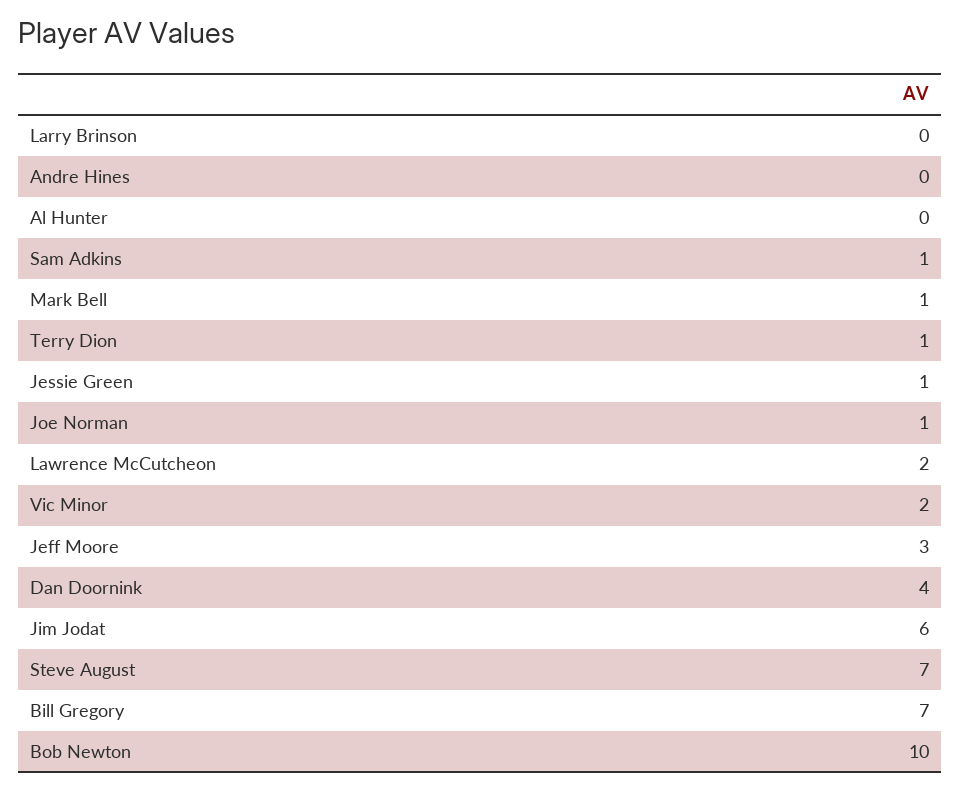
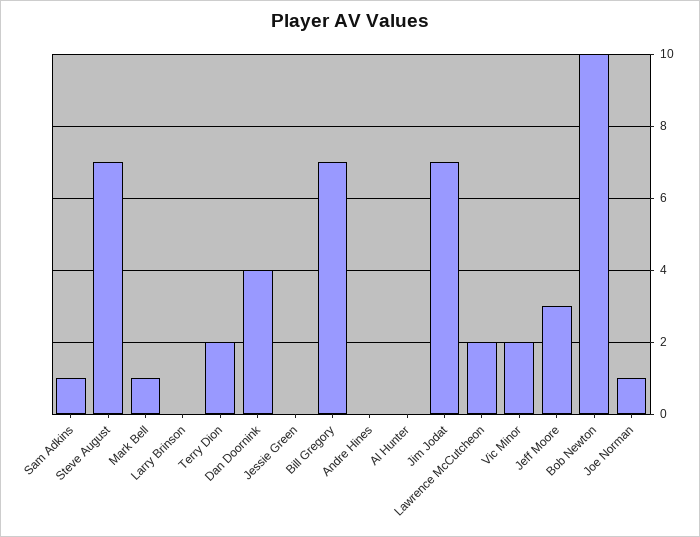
  {
    "Larry Brinson": 0,
    "Andre Hines": 0,
    "Al Hunter": 0,
    "Sam Adkins": 1,
    "Mark Bell": 1,
-   "Terry Dion": 1,
+   "Terry Dion": 2,
-   "Jessie Green": 1,
+   "Jessie Green": 0,
    "Joe Norman": 1,
    "Lawrence McCutcheon": 2,
    "Vic Minor": 2,
    "Jeff Moore": 3,
    "Dan Doornink": 4,
-   "Jim Jodat": 6,
+   "Jim Jodat": 7,
    "Steve August": 7,
    "Bill Gregory": 7,
    "Bob Newton": 10
  }

